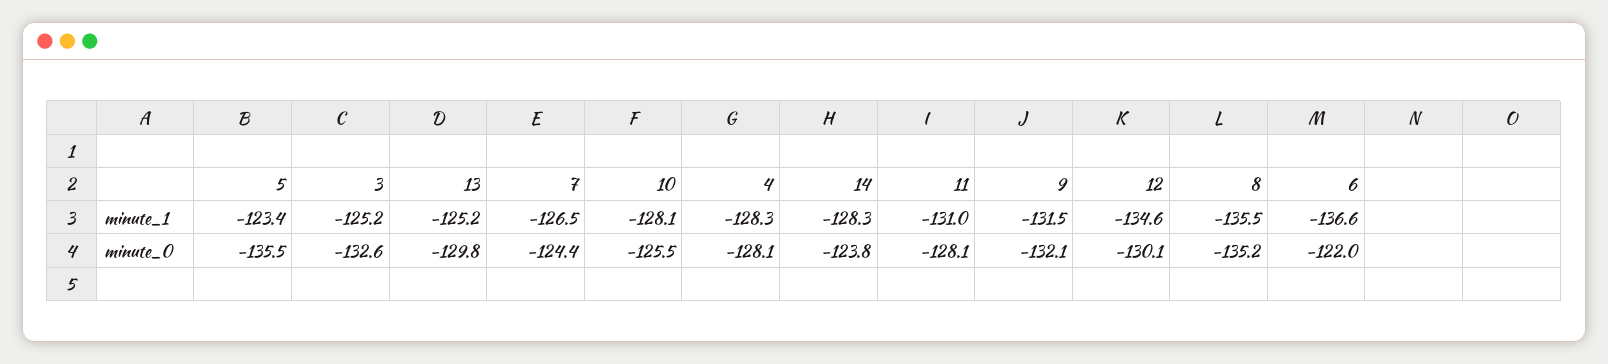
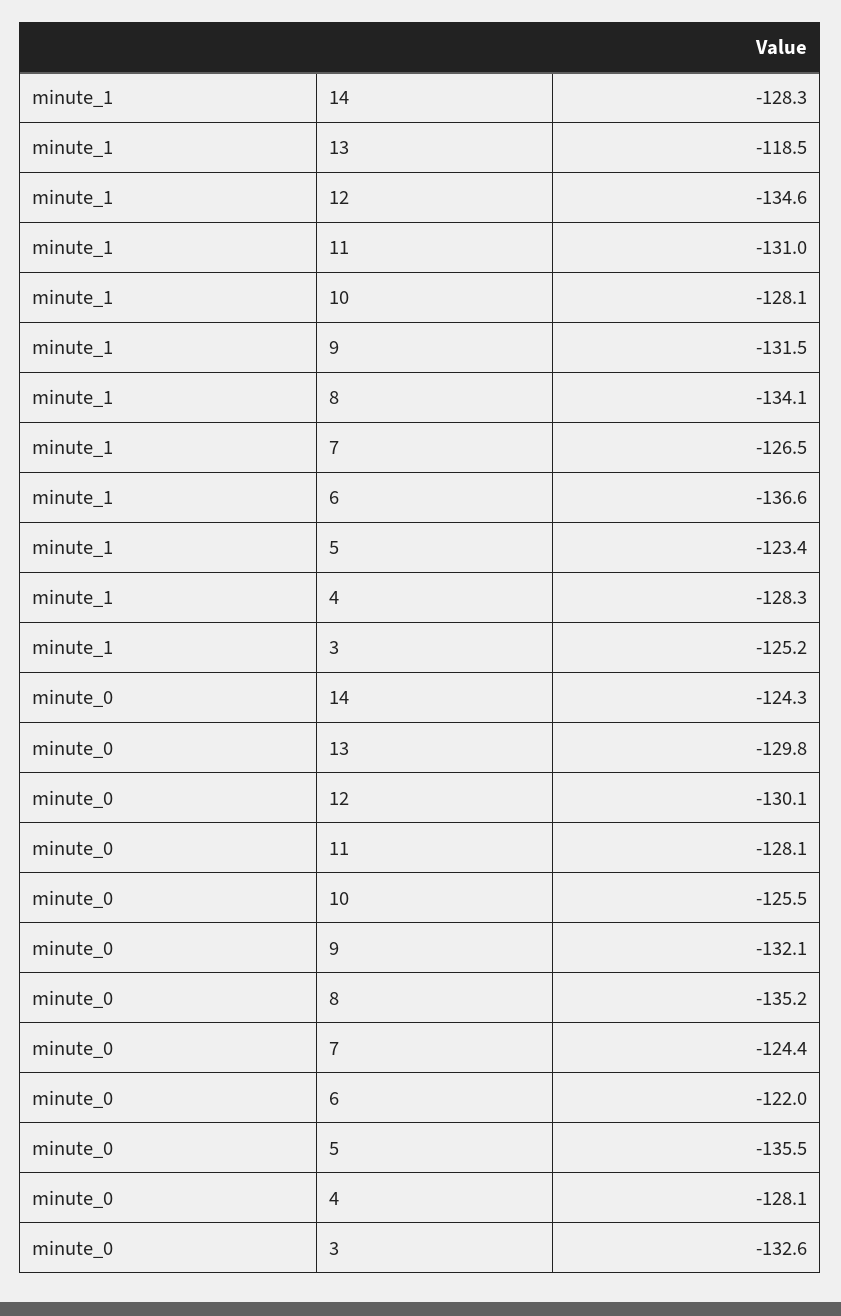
  {
    "5": {
      "minute_1": -123.4,
      "minute_0": -135.5
    },
    "3": {
      "minute_1": -125.2,
      "minute_0": -132.6
    },
    "13": {
-     "minute_1": -125.2,
+     "minute_1": -118.5,
      "minute_0": -129.8
    },
    "7": {
      "minute_1": -126.5,
      "minute_0": -124.4
    },
    "10": {
      "minute_1": -128.1,
      "minute_0": -125.5
    },
    "4": {
      "minute_1": -128.3,
      "minute_0": -128.1
    },
    "14": {
      "minute_1": -128.3,
-     "minute_0": -123.8
+     "minute_0": -124.3
    },
    "11": {
      "minute_1": -131,
      "minute_0": -128.1
    },
    "9": {
      "minute_1": -131.5,
      "minute_0": -132.1
    },
    "12": {
      "minute_1": -134.6,
      "minute_0": -130.1
    },
    "8": {
-     "minute_1": -135.5,
+     "minute_1": -134.1,
      "minute_0": -135.2
    },
    "6": {
      "minute_1": -136.6,
      "minute_0": -122
    }
  }

